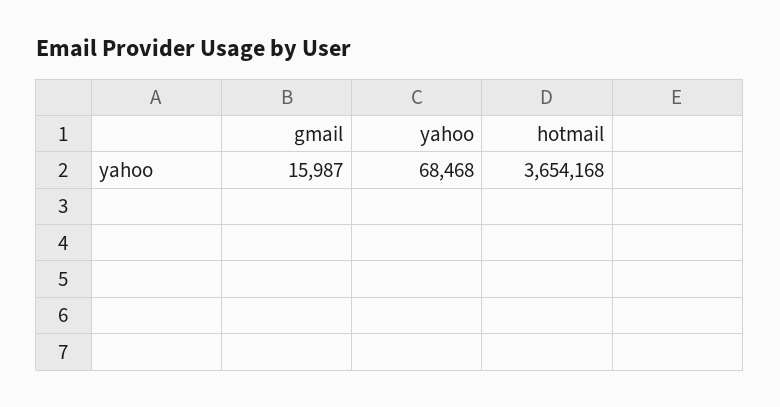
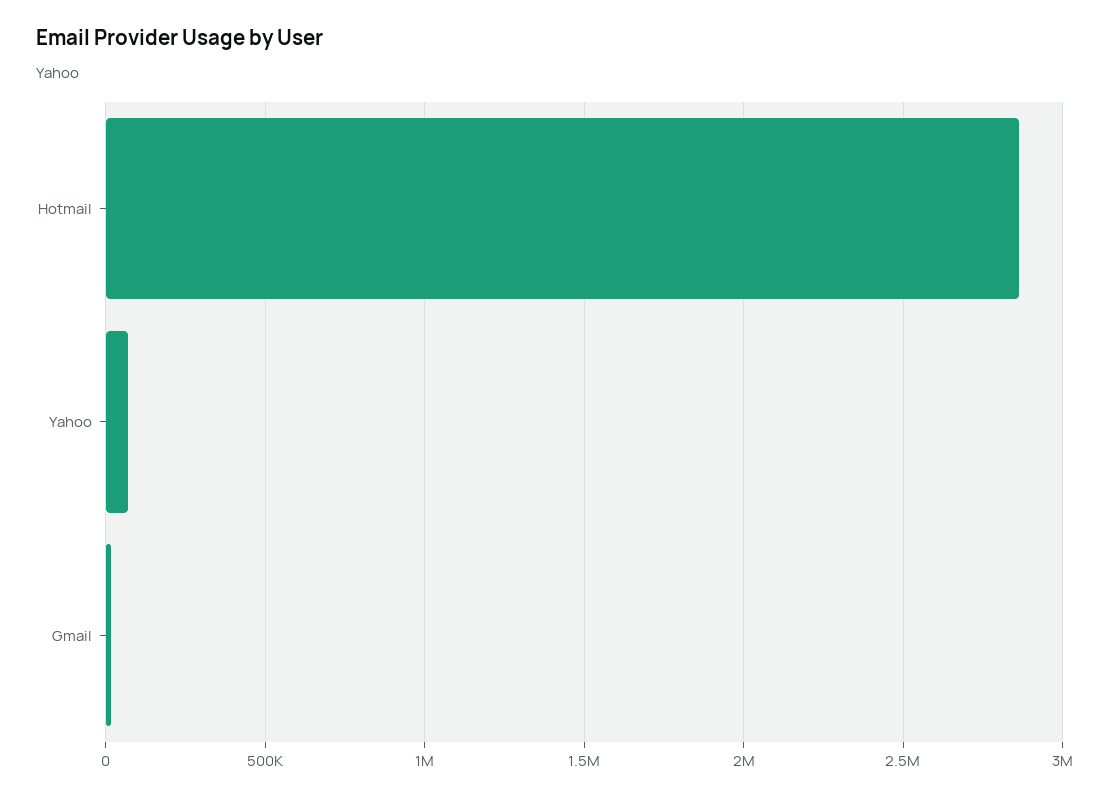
  {
    "gmail": 15987,
    "yahoo": 68468,
-   "hotmail": 3654168
+   "hotmail": 2850000
  }

